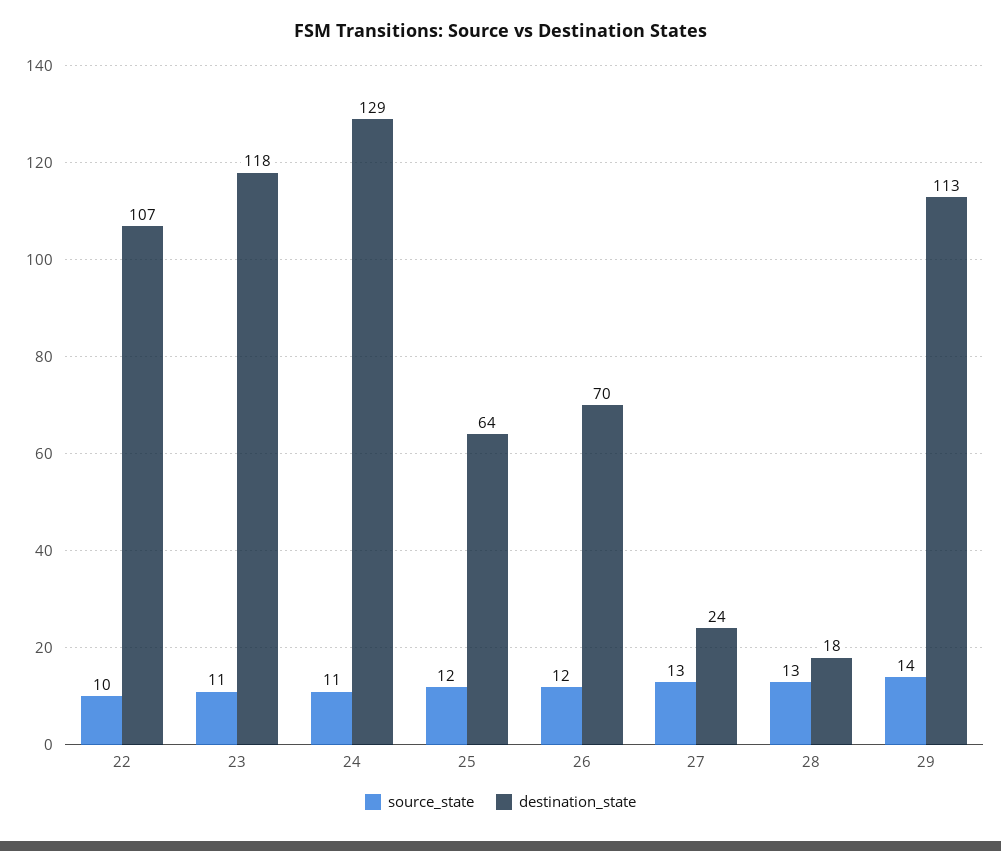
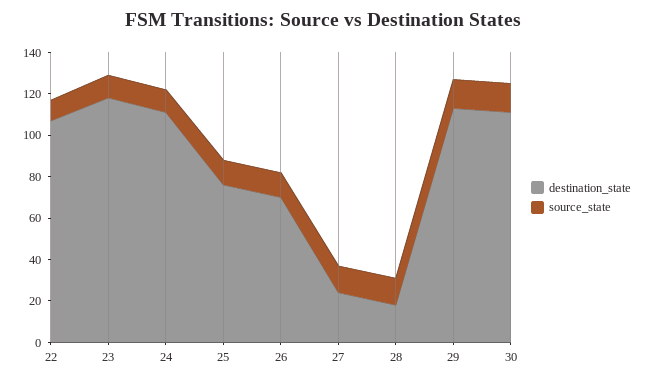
  {
    "source_state": {
      "22": 10,
      "23": 11,
      "24": 11,
      "25": 12,
      "26": 12,
      "27": 13,
      "28": 13,
-     "29": 14
+     "29": 14,
+     "30": 15
    },
    "destination_state": {
      "22": 107,
      "23": 118,
-     "24": 129,
+     "24": 110,
-     "25": 64,
+     "25": 75,
      "26": 70,
      "27": 24,
      "28": 18,
-     "29": 113
+     "29": 113,
+     "30": 110
    }
  }

